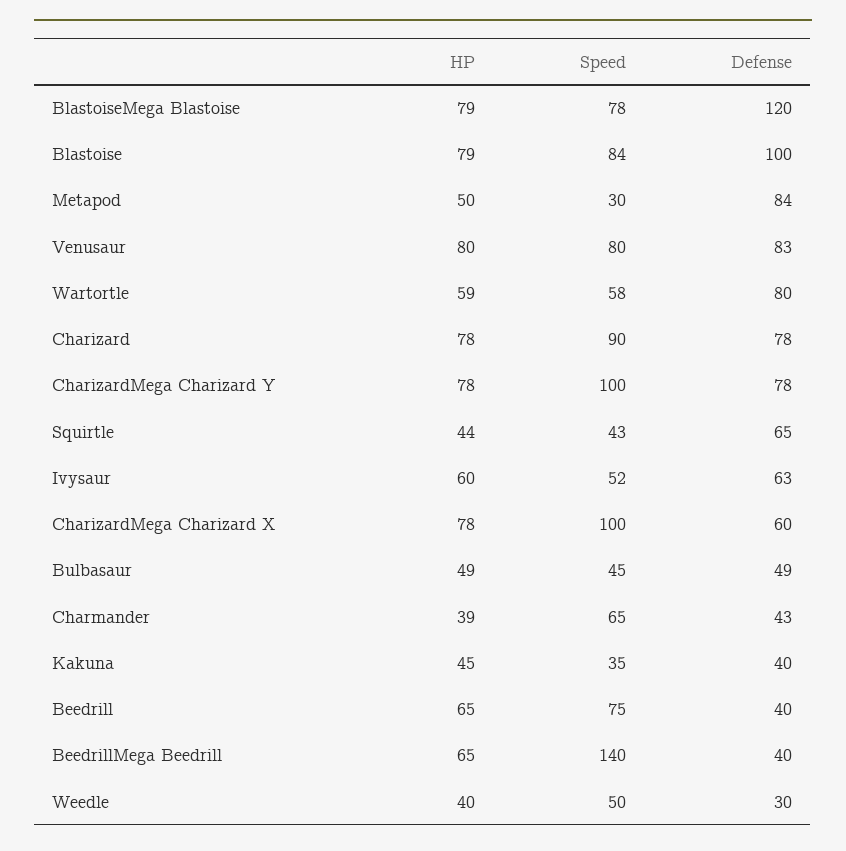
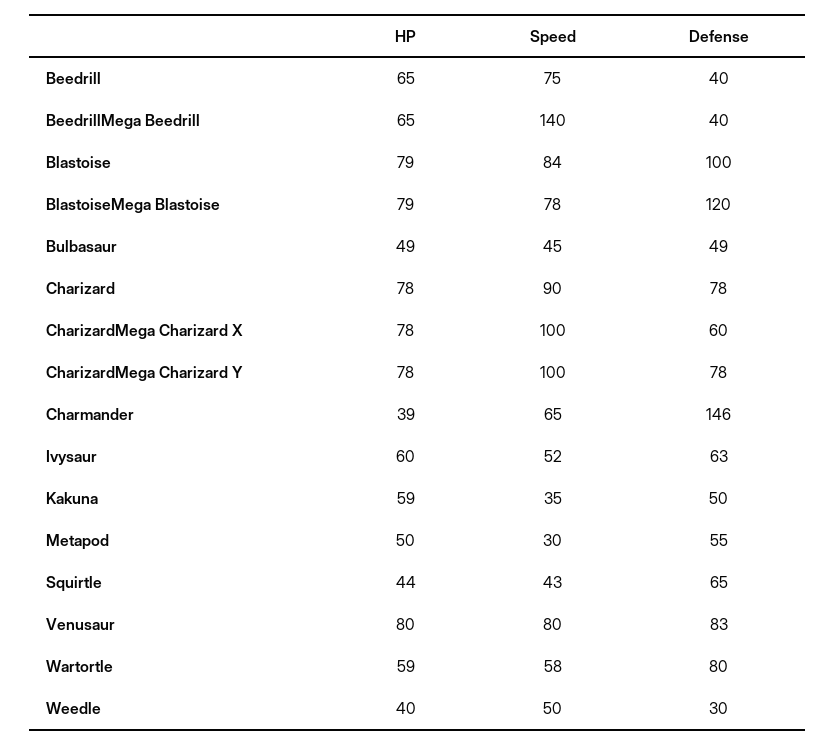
  {
    "HP": {
      "BlastoiseMega Blastoise": 79,
      "Blastoise": 79,
      "Metapod": 50,
      "Venusaur": 80,
      "Wartortle": 59,
      "Charizard": 78,
      "CharizardMega Charizard Y": 78,
      "Squirtle": 44,
      "Ivysaur": 60,
      "CharizardMega Charizard X": 78,
      "Bulbasaur": 49,
      "Charmander": 39,
-     "Kakuna": 45,
+     "Kakuna": 59,
      "Beedrill": 65,
      "BeedrillMega Beedrill": 65,
      "Weedle": 40
    },
    "Speed": {
      "BlastoiseMega Blastoise": 78,
      "Blastoise": 84,
      "Metapod": 30,
      "Venusaur": 80,
      "Wartortle": 58,
      "Charizard": 90,
      "CharizardMega Charizard Y": 100,
      "Squirtle": 43,
      "Ivysaur": 52,
      "CharizardMega Charizard X": 100,
      "Bulbasaur": 45,
      "Charmander": 65,
      "Kakuna": 35,
      "Beedrill": 75,
      "BeedrillMega Beedrill": 140,
      "Weedle": 50
    },
    "Defense": {
      "BlastoiseMega Blastoise": 120,
      "Blastoise": 100,
-     "Metapod": 84,
+     "Metapod": 55,
      "Venusaur": 83,
      "Wartortle": 80,
      "Charizard": 78,
      "CharizardMega Charizard Y": 78,
      "Squirtle": 65,
      "Ivysaur": 63,
      "CharizardMega Charizard X": 60,
      "Bulbasaur": 49,
-     "Charmander": 43,
+     "Charmander": 146,
-     "Kakuna": 40,
+     "Kakuna": 50,
      "Beedrill": 40,
      "BeedrillMega Beedrill": 40,
      "Weedle": 30
    }
  }

